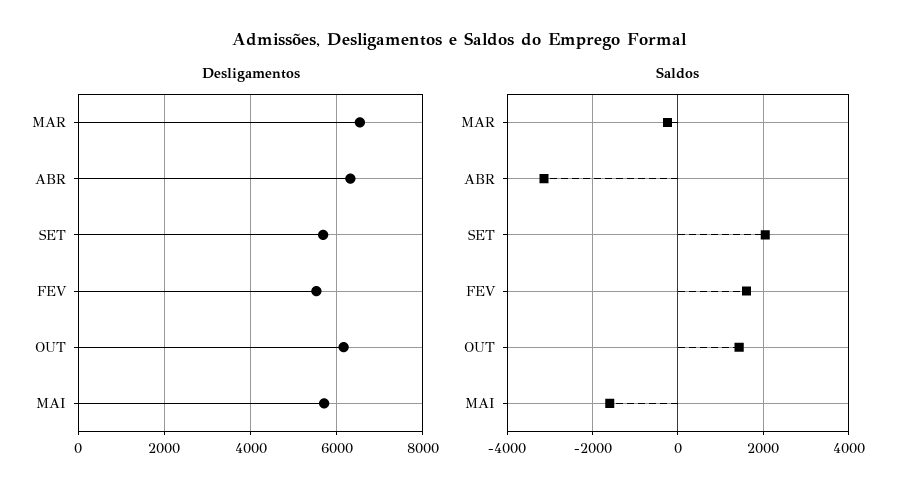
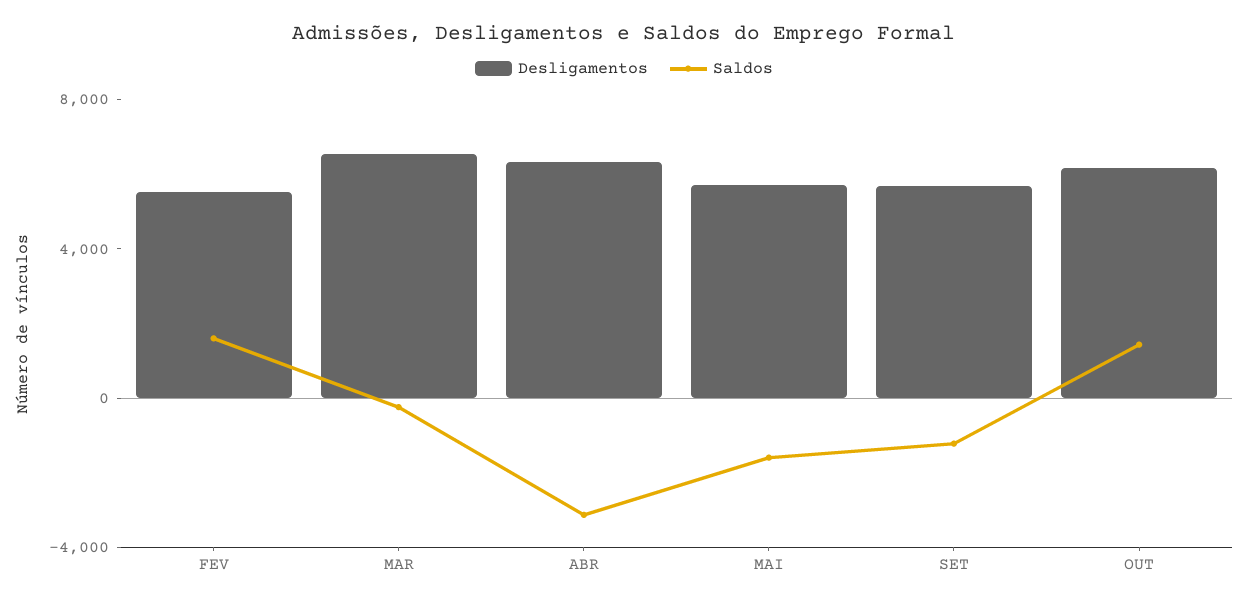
  {
    "Desligamentos": {
      "MAR": 6600,
      "ABR": 6400,
      "SET": 5600,
      "FEV": 5600,
      "OUT": 6200,
      "MAI": 5800
    },
    "Saldos": {
      "MAR": -200,
      "ABR": -3200,
-     "SET": 2000,
+     "SET": -1000,
      "FEV": 1600,
      "OUT": 1400,
      "MAI": -1600
    }
  }

